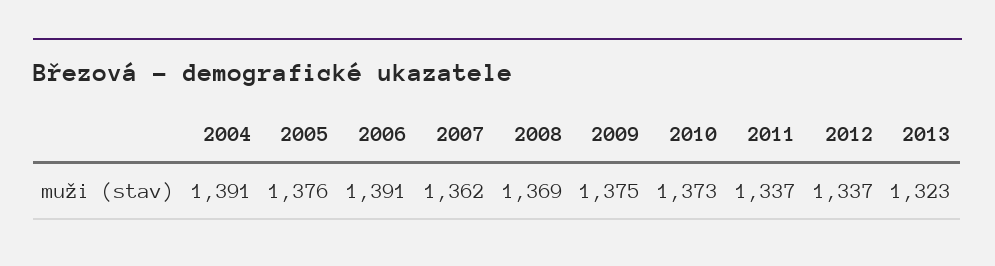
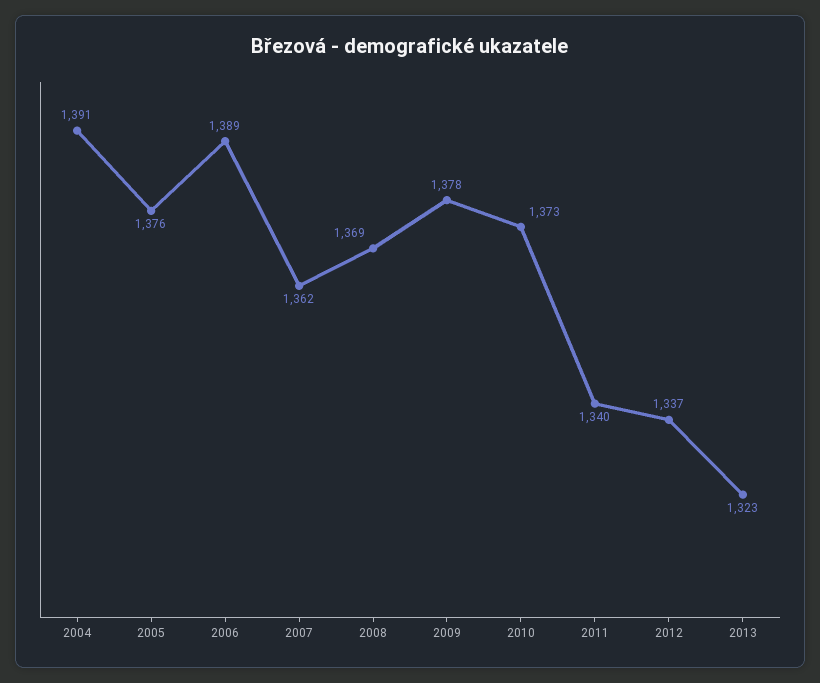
  {
    "2004": 1391,
    "2005": 1376,
-   "2006": 1391,
+   "2006": 1389,
    "2007": 1362,
    "2008": 1369,
-   "2009": 1375,
+   "2009": 1378,
    "2010": 1373,
-   "2011": 1337,
+   "2011": 1340,
    "2012": 1337,
    "2013": 1323
  }

